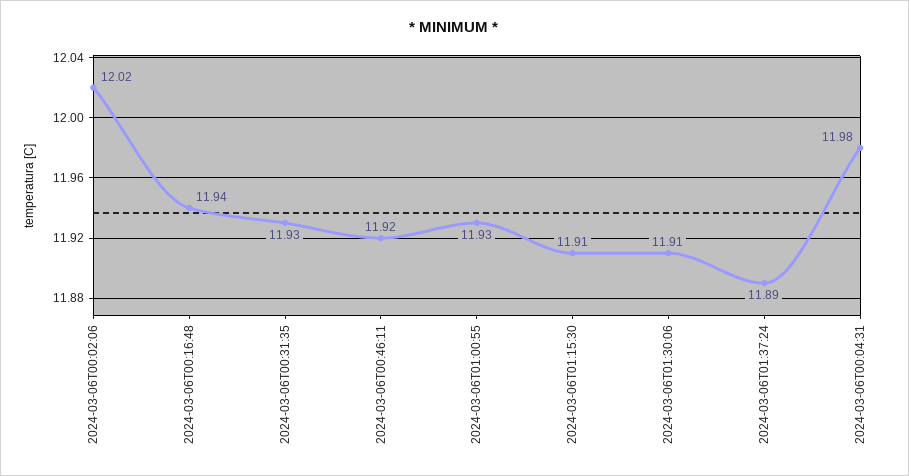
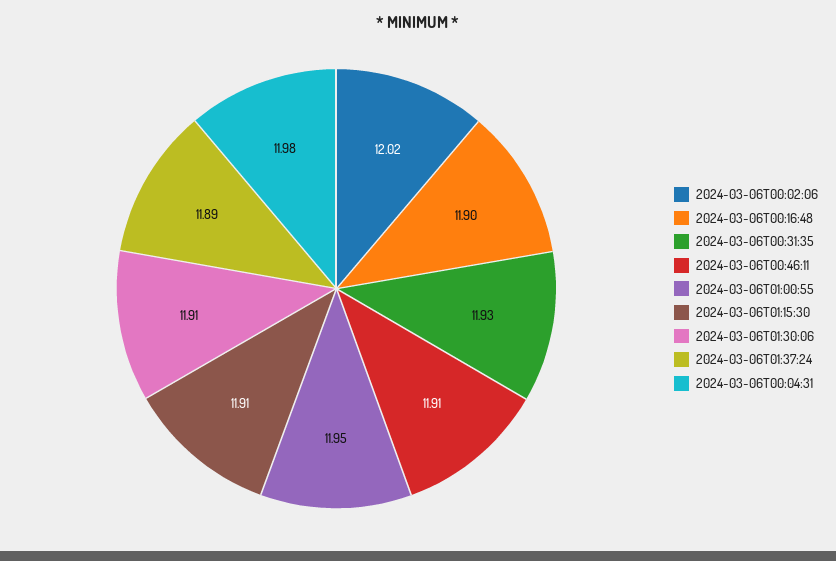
  {
    "2024-03-06T00:02:06": 12.02,
-   "2024-03-06T00:16:48": 11.94,
+   "2024-03-06T00:16:48": 11.9,
    "2024-03-06T00:31:35": 11.93,
-   "2024-03-06T00:46:11": 11.92,
+   "2024-03-06T00:46:11": 11.91,
-   "2024-03-06T01:00:55": 11.93,
+   "2024-03-06T01:00:55": 11.95,
    "2024-03-06T01:15:30": 11.91,
    "2024-03-06T01:30:06": 11.91,
    "2024-03-06T01:37:24": 11.89,
    "2024-03-06T00:04:31": 11.98
  }

